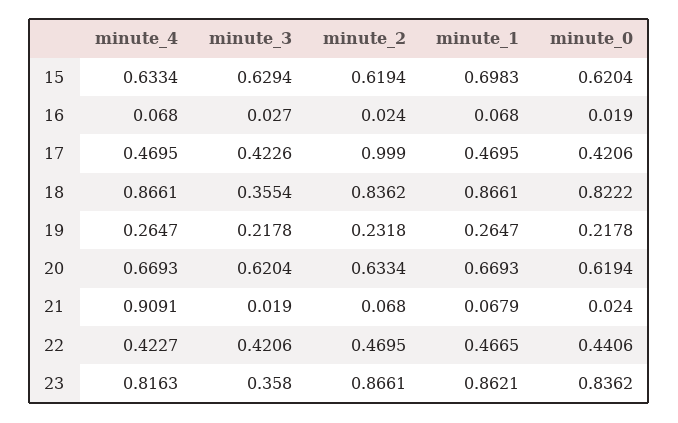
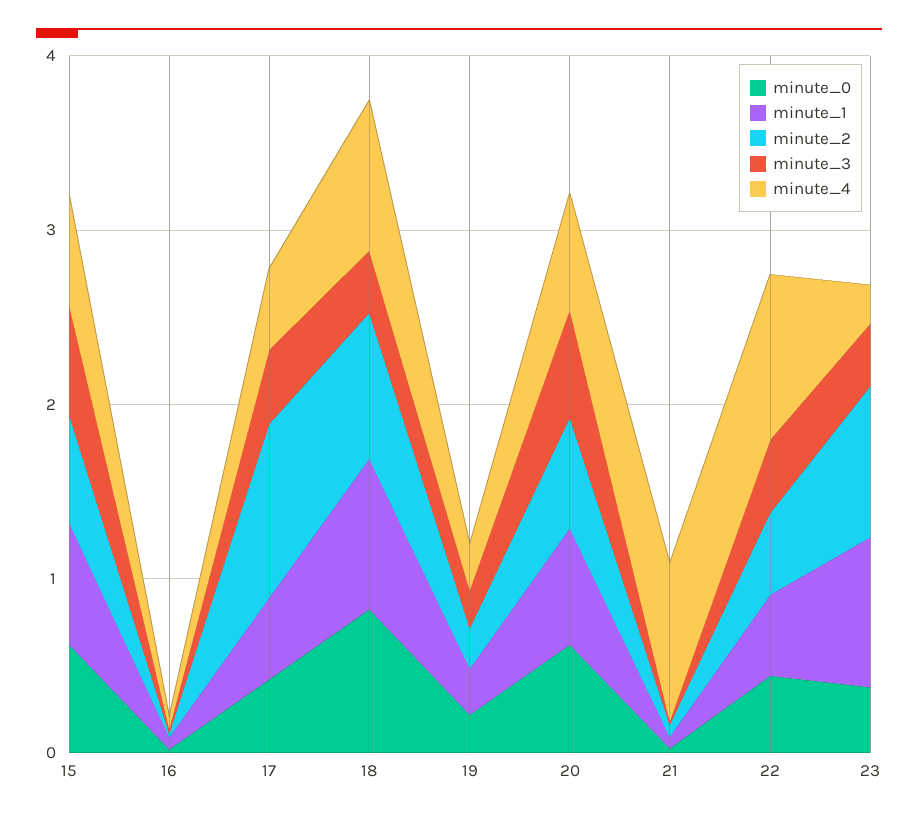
  {
    "minute_4": {
      "15": 0.6334,
      "16": 0.068,
      "17": 0.4695,
      "18": 0.8661,
      "19": 0.2647,
      "20": 0.6693,
      "21": 0.9091,
-     "22": 0.4227,
+     "22": 1,
-     "23": 0.8163
+     "23": 0.2
    },
    "minute_3": {
      "15": 0.6294,
      "16": 0.027,
      "17": 0.4226,
      "18": 0.3554,
      "19": 0.2178,
      "20": 0.6204,
      "21": 0.019,
      "22": 0.4206,
      "23": 0.358
    },
    "minute_2": {
      "15": 0.6194,
      "16": 0.024,
      "17": 0.999,
      "18": 0.8362,
      "19": 0.2318,
      "20": 0.6334,
      "21": 0.068,
      "22": 0.4695,
      "23": 0.8661
    },
    "minute_1": {
      "15": 0.6983,
      "16": 0.068,
      "17": 0.4695,
      "18": 0.8661,
      "19": 0.2647,
      "20": 0.6693,
      "21": 0.0679,
      "22": 0.4665,
      "23": 0.8621
    },
    "minute_0": {
      "15": 0.6204,
      "16": 0.019,
      "17": 0.4206,
      "18": 0.8222,
      "19": 0.2178,
      "20": 0.6194,
      "21": 0.024,
      "22": 0.4406,
-     "23": 0.8362
+     "23": 0.4
    }
  }

